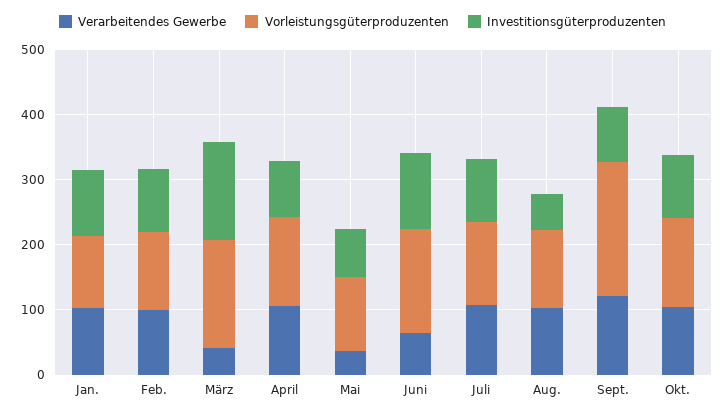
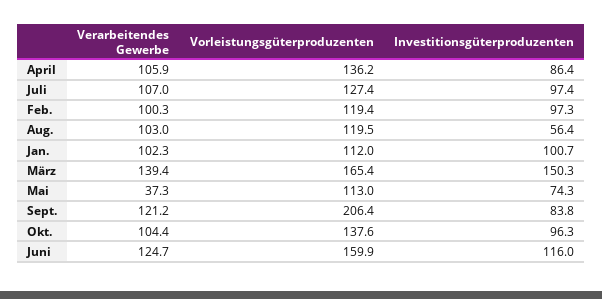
  {
    "Verarbeitendes Gewerbe": {
      "Jan.": 102.3,
      "Feb.": 100.3,
-     "März": 40,
+     "März": 139.4,
      "April": 105.9,
      "Mai": 37.3,
-     "Juni": 60,
+     "Juni": 124.7,
      "Juli": 107,
      "Aug.": 103,
      "Sept.": 121.2,
      "Okt.": 104.4
    },
    "Vorleistungsgüterproduzenten": {
      "Jan.": 112,
      "Feb.": 119.4,
      "März": 165.4,
      "April": 136.2,
      "Mai": 113,
      "Juni": 159.9,
      "Juli": 127.4,
      "Aug.": 119.5,
      "Sept.": 206.4,
      "Okt.": 137.6
    },
    "Investitionsgüterproduzenten": {
      "Jan.": 100.7,
      "Feb.": 97.3,
      "März": 150.3,
      "April": 86.4,
      "Mai": 74.3,
      "Juni": 116,
      "Juli": 97.4,
      "Aug.": 56.4,
      "Sept.": 83.8,
      "Okt.": 96.3
    }
  }

